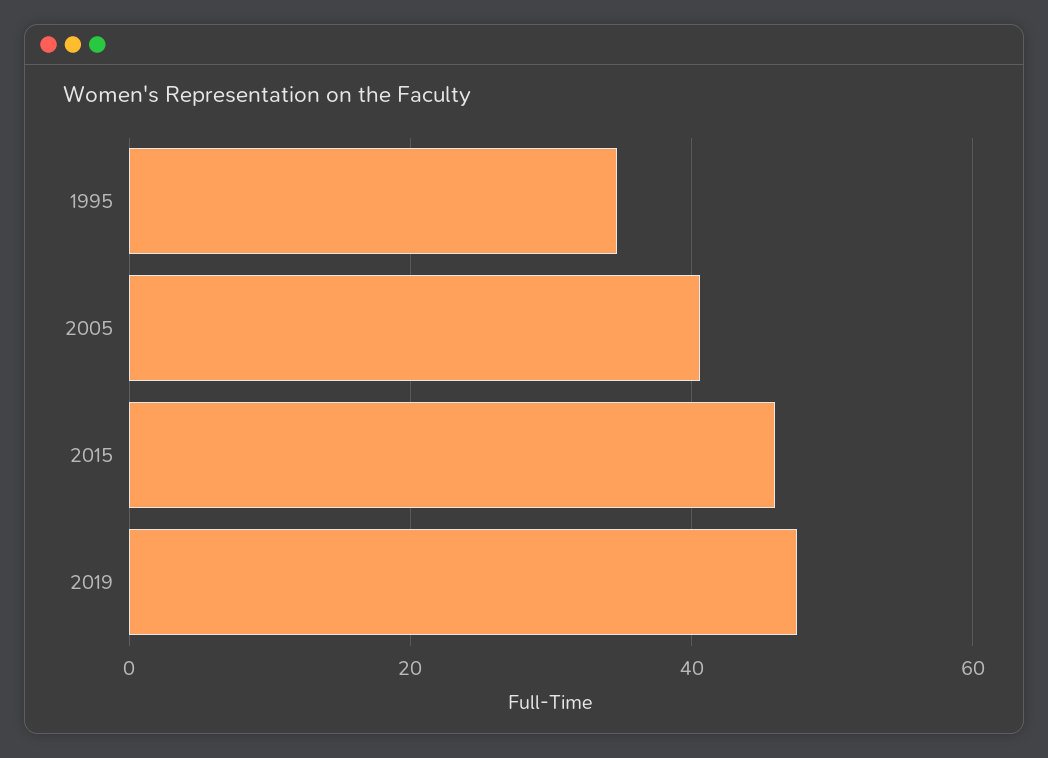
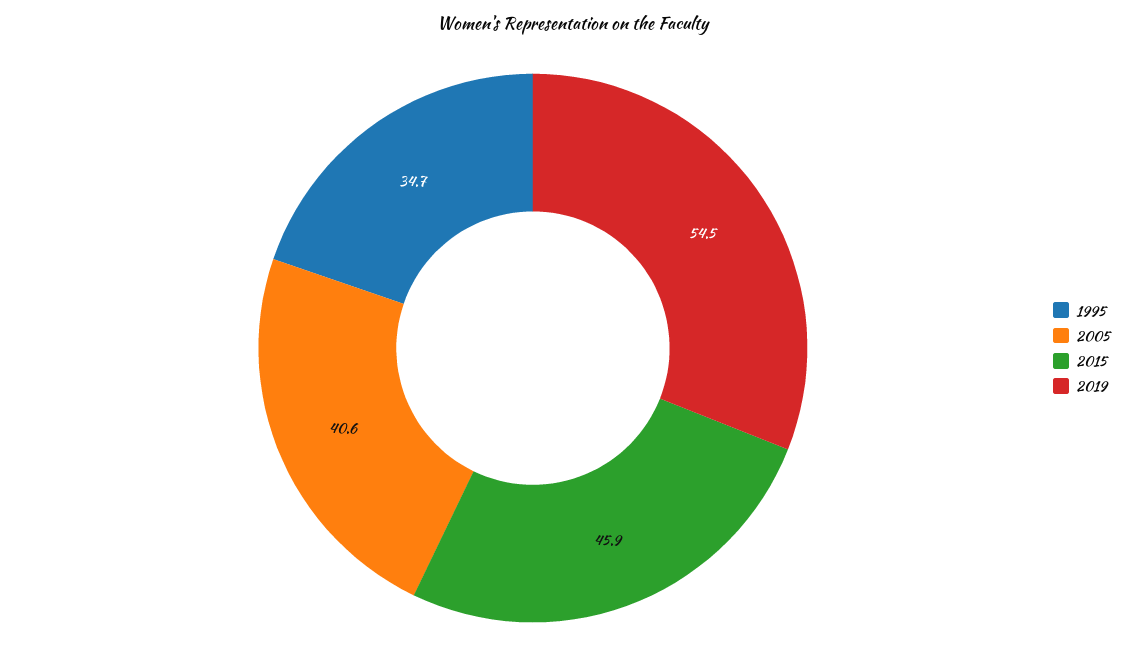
  {
    "1995": 34.7,
    "2005": 40.6,
    "2015": 45.9,
-   "2019": 48
+   "2019": 54.5
  }

